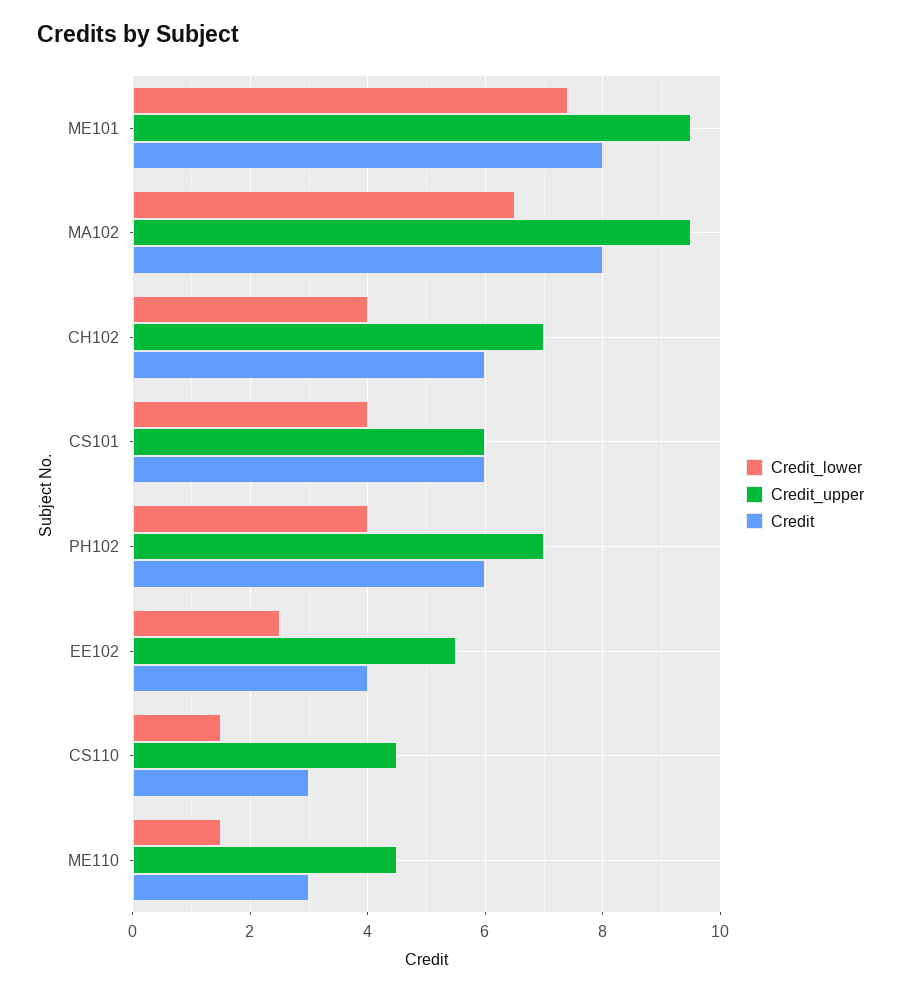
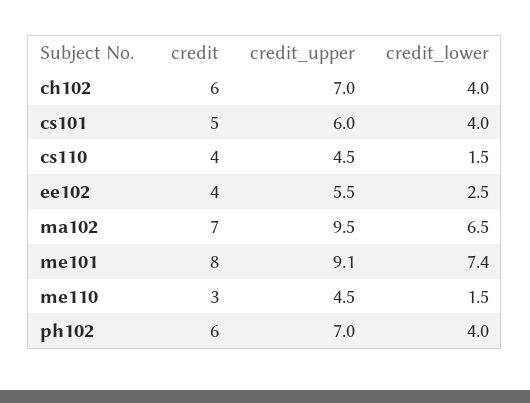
  {
    "Credit_lower": {
      "ME101": 7.4,
      "MA102": 6.5,
      "CH102": 4,
      "CS101": 4,
      "PH102": 4,
      "EE102": 2.5,
      "CS110": 1.5,
      "ME110": 1.5
    },
    "Credit_upper": {
-     "ME101": 9.5,
+     "ME101": 9.1,
      "MA102": 9.5,
      "CH102": 7,
      "CS101": 6,
      "PH102": 7,
      "EE102": 5.5,
      "CS110": 4.5,
      "ME110": 4.5
    },
    "Credit": {
      "ME101": 8,
-     "MA102": 8,
+     "MA102": 7,
      "CH102": 6,
-     "CS101": 6,
+     "CS101": 5,
      "PH102": 6,
      "EE102": 4,
-     "CS110": 3,
+     "CS110": 4,
      "ME110": 3
    }
  }

